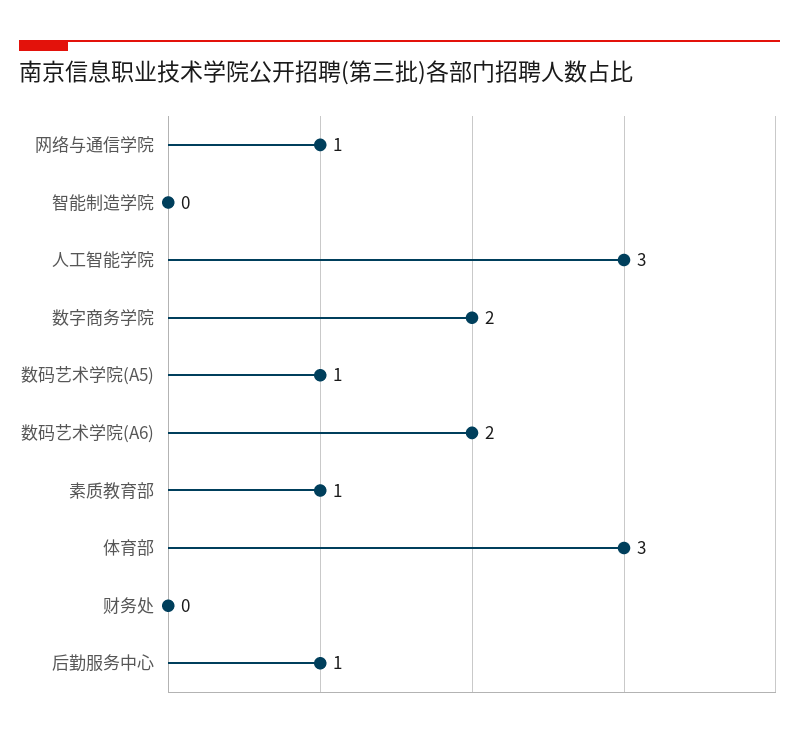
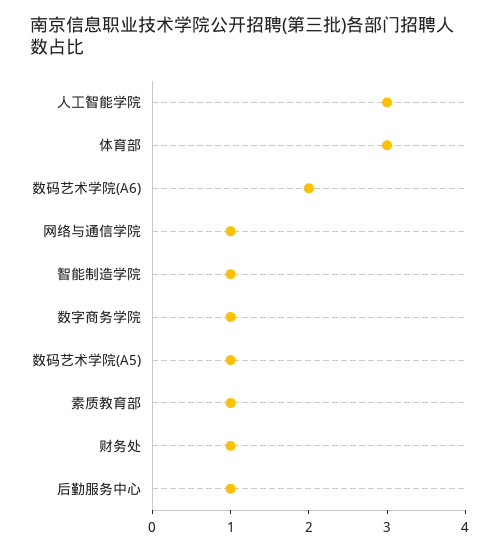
  {
    "网络与通信学院": 1,
-   "智能制造学院": 0,
+   "智能制造学院": 1,
    "人工智能学院": 3,
-   "数字商务学院": 2,
+   "数字商务学院": 1,
    "数码艺术学院(A5)": 1,
    "数码艺术学院(A6)": 2,
    "素质教育部": 1,
    "体育部": 3,
-   "财务处": 0,
+   "财务处": 1,
    "后勤服务中心": 1
  }

